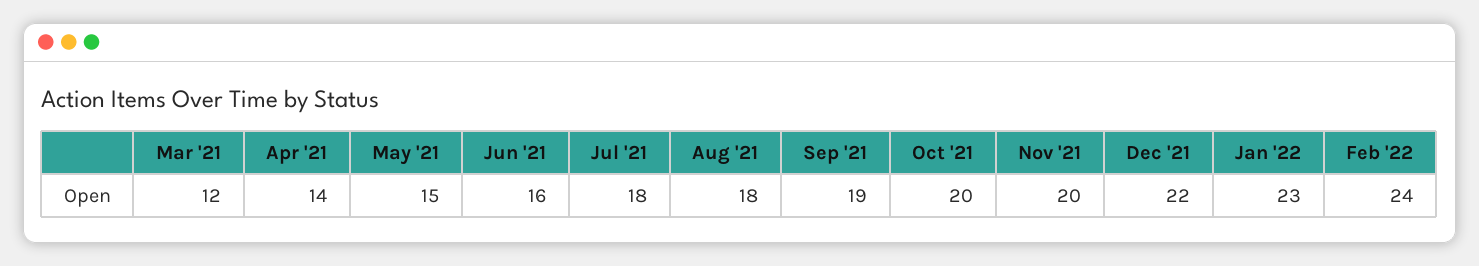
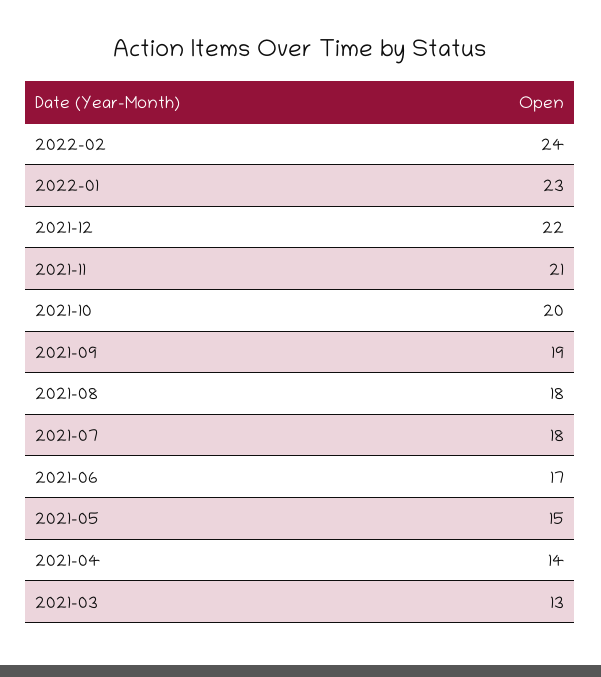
  {
-   "Mar '21": 12,
+   "Mar '21": 13,
    "Apr '21": 14,
    "May '21": 15,
-   "Jun '21": 16,
+   "Jun '21": 17,
    "Jul '21": 18,
    "Aug '21": 18,
    "Sep '21": 19,
    "Oct '21": 20,
-   "Nov '21": 20,
+   "Nov '21": 21,
    "Dec '21": 22,
    "Jan '22": 23,
    "Feb '22": 24
  }

